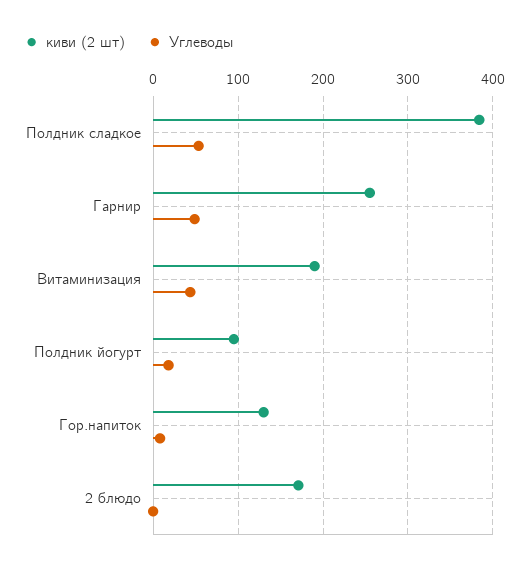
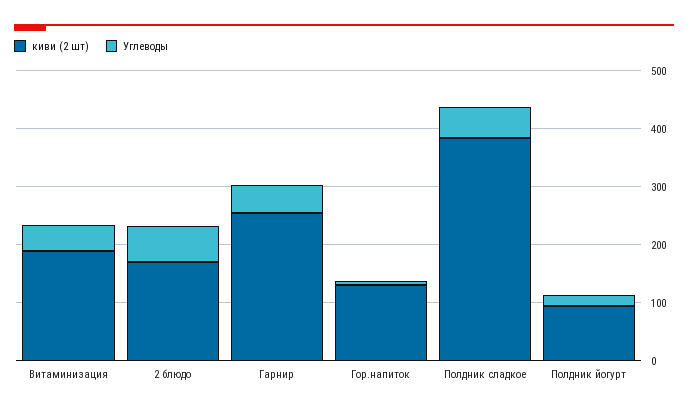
  {
    "киви (2 шт)": {
      "Полдник сладкое": 380,
      "Гарнир": 260,
      "Витаминизация": 190,
      "Полдник йогурт": 100,
      "Гор.напиток": 130,
      "2 блюдо": 170
    },
    "Углеводы": {
      "Полдник сладкое": 50,
      "Гарнир": 50,
      "Витаминизация": 40,
      "Полдник йогурт": 20,
      "Гор.напиток": 10,
-     "2 блюдо": 0
+     "2 блюдо": 60
    }
  }

